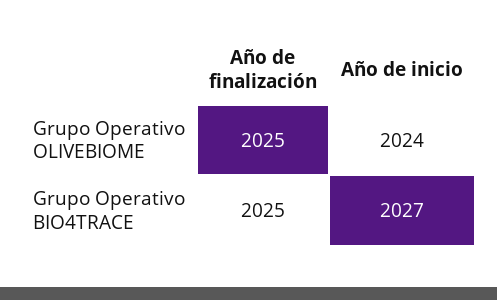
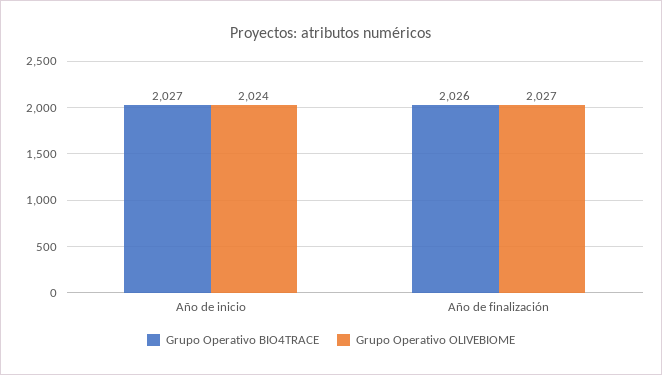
  {
    "Grupo Operativo OLIVEBIOME": {
-     "Año de finalización": 2025,
+     "Año de finalización": 2027,
      "Año de inicio": 2024
    },
    "Grupo Operativo BIO4TRACE": {
-     "Año de finalización": 2025,
+     "Año de finalización": 2026,
      "Año de inicio": 2027
    }
  }

